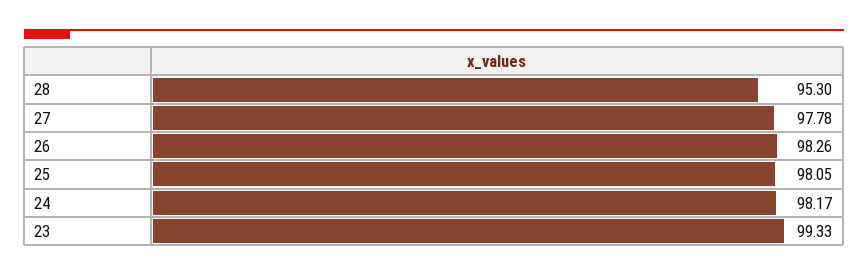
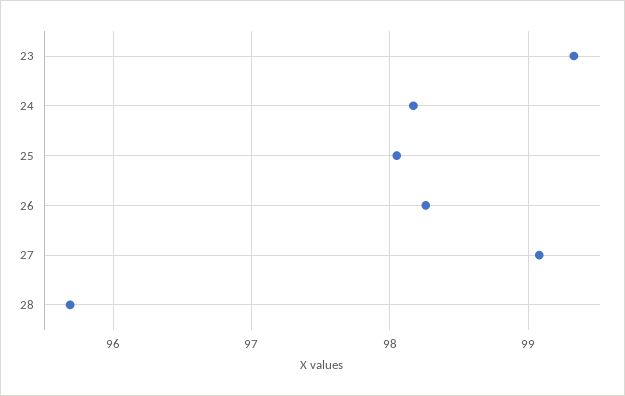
  {
-   "28": 95.3,
+   "28": 95.7,
-   "27": 97.78,
+   "27": 99.1,
    "26": 98.26,
    "25": 98.05,
    "24": 98.17,
    "23": 99.33
  }

